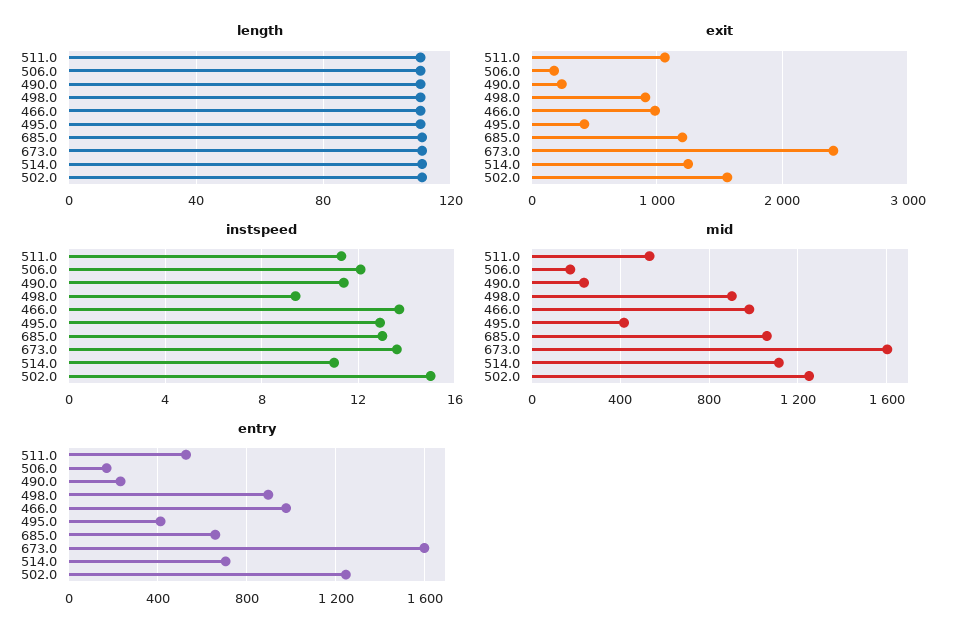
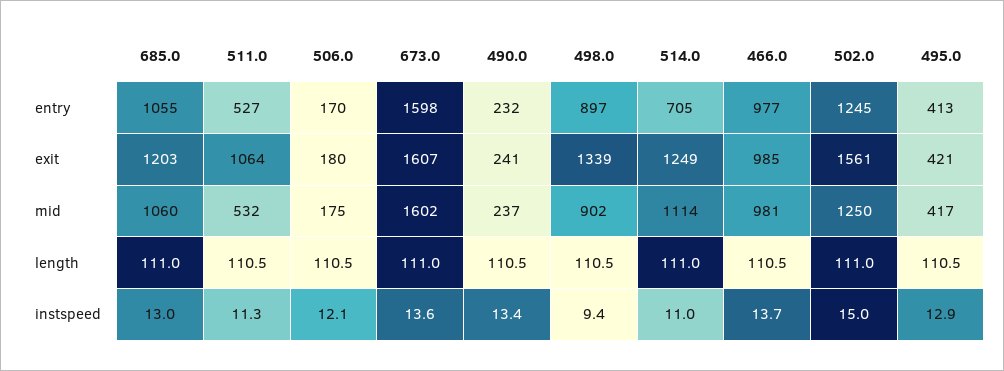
  {
    "length": {
      "511.0": 110.5,
      "506.0": 110.5,
      "490.0": 110.5,
      "498.0": 110.5,
      "466.0": 110.5,
      "495.0": 110.5,
      "685.0": 111,
      "673.0": 111,
      "514.0": 111,
      "502.0": 111
    },
    "exit": {
      "511.0": 1064,
      "506.0": 180,
      "490.0": 241,
-     "498.0": 900,
+     "498.0": 1339,
      "466.0": 985,
      "495.0": 421,
      "685.0": 1203,
-     "673.0": 2400,
+     "673.0": 1607,
      "514.0": 1249,
      "502.0": 1561
    },
    "instspeed": {
      "511.0": 11.3,
      "506.0": 12.1,
-     "490.0": 11.5,
+     "490.0": 13.4,
      "498.0": 9.4,
      "466.0": 13.7,
      "495.0": 12.9,
      "685.0": 13,
      "673.0": 13.6,
      "514.0": 11,
      "502.0": 15
    },
    "mid": {
      "511.0": 532,
      "506.0": 175,
      "490.0": 237,
      "498.0": 902,
      "466.0": 981,
      "495.0": 417,
      "685.0": 1060,
      "673.0": 1602,
      "514.0": 1114,
      "502.0": 1250
    },
    "entry": {
      "511.0": 527,
      "506.0": 170,
      "490.0": 232,
      "498.0": 897,
      "466.0": 977,
      "495.0": 413,
-     "685.0": 650,
+     "685.0": 1055,
      "673.0": 1598,
      "514.0": 705,
      "502.0": 1245
    }
  }

